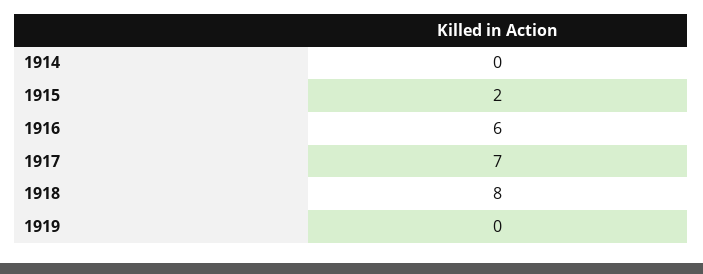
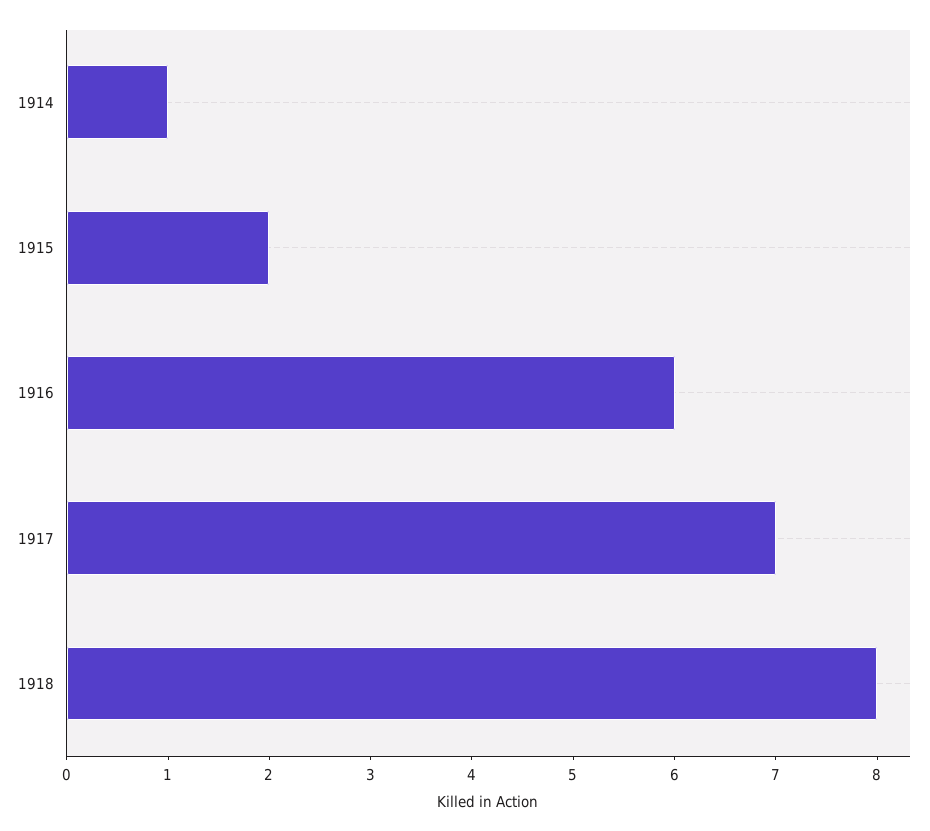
  {
-   "1914": 0,
+   "1914": 1,
    "1915": 2,
    "1916": 6,
    "1917": 7,
-   "1918": 8,
+   "1918": 8
-   "1919": 0
  }

